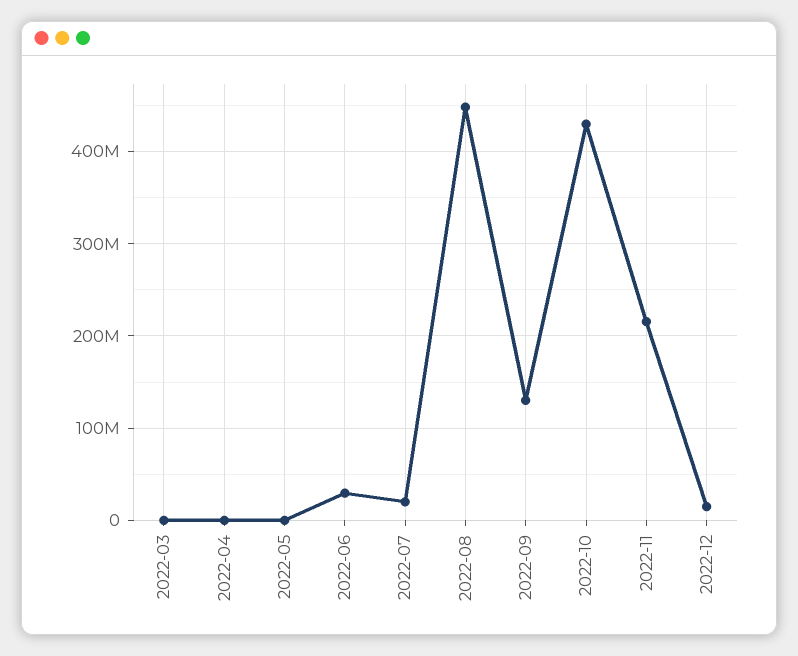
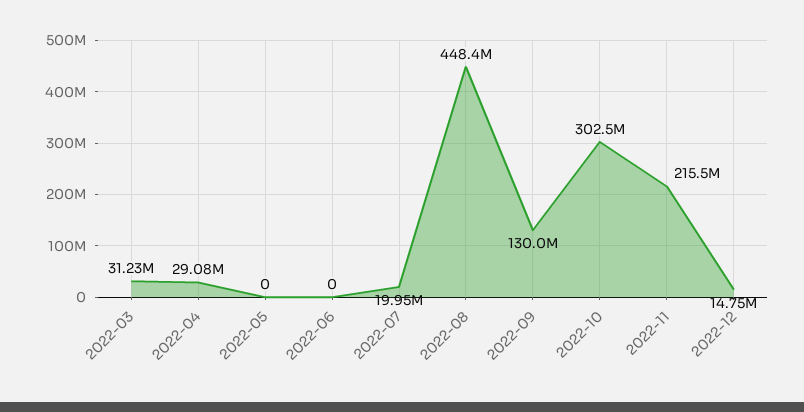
  {
-   "2022-03": 0,
+   "2022-03": 31230000,
-   "2022-04": 0,
+   "2022-04": 29080000,
    "2022-05": 0,
-   "2022-06": 30000000,
+   "2022-06": 0,
    "2022-07": 19950000,
    "2022-08": 448400000,
    "2022-09": 130000000,
-   "2022-10": 430000000,
+   "2022-10": 302500000,
    "2022-11": 215500000,
    "2022-12": 14750000
  }

